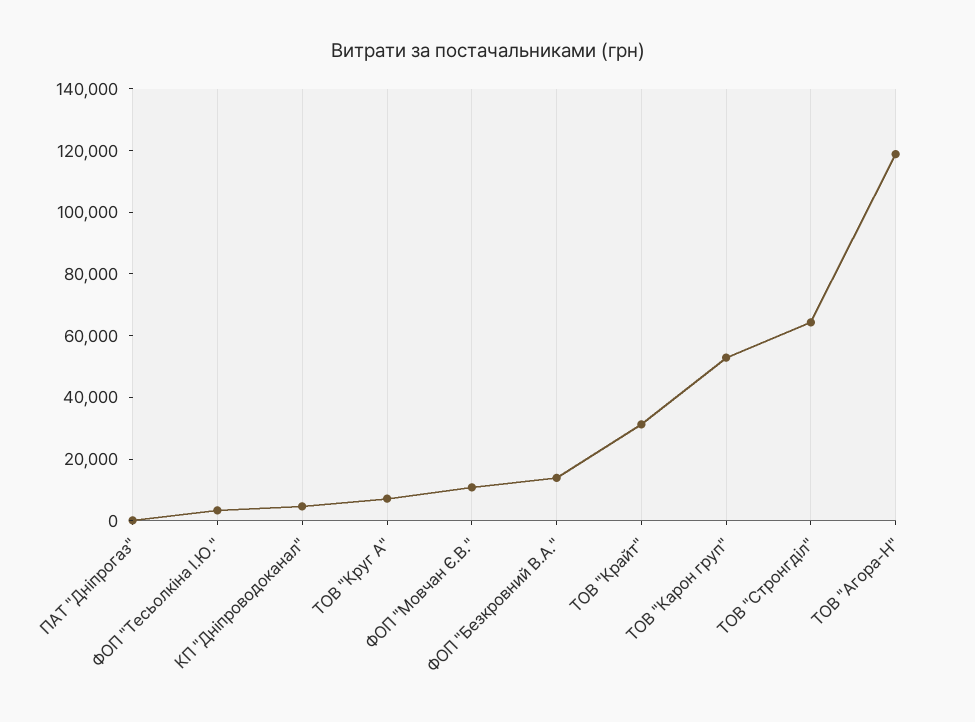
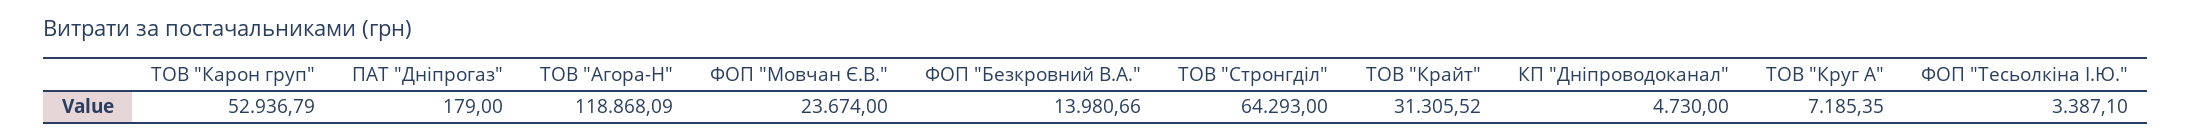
  {
    "ПАТ \"Дніпрогаз\"": 179,
    "ФОП \"Тесьолкіна І.Ю.\"": 3387.1,
    "КП \"Дніпроводоканал\"": 4730,
    "ТОВ \"Круг А\"": 7185.35,
-   "ФОП \"Мовчан Є.В.\"": 10000,
+   "ФОП \"Мовчан Є.В.\"": 23674,
    "ФОП \"Безкровний В.А.\"": 13980.66,
    "ТОВ \"Крайт\"": 31305.52,
    "ТОВ \"Карон груп\"": 52936.79,
    "ТОВ \"Стронгділ\"": 64293,
    "ТОВ \"Агора-Н\"": 118868.09
  }

